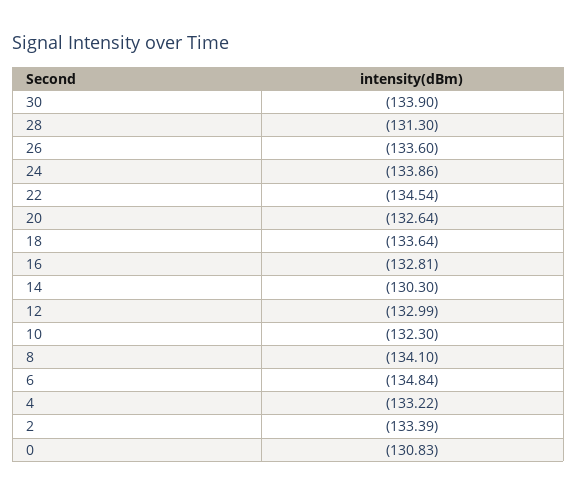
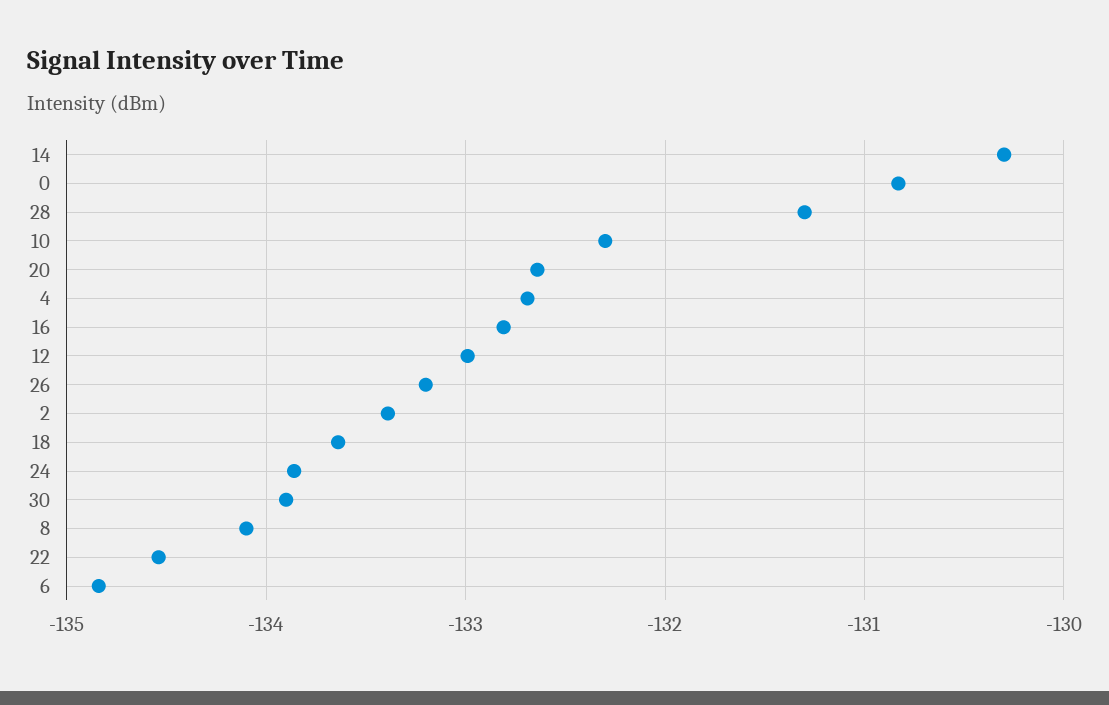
  {
    "30": -133.9,
    "28": -131.3,
-   "26": -133.6,
+   "26": -133.2,
    "24": -133.86,
    "22": -134.54,
    "20": -132.64,
    "18": -133.64,
    "16": -132.81,
    "14": -130.3,
    "12": -132.99,
    "10": -132.3,
    "8": -134.1,
    "6": -134.84,
-   "4": -133.22,
+   "4": -132.7,
    "2": -133.39,
    "0": -130.83
  }

